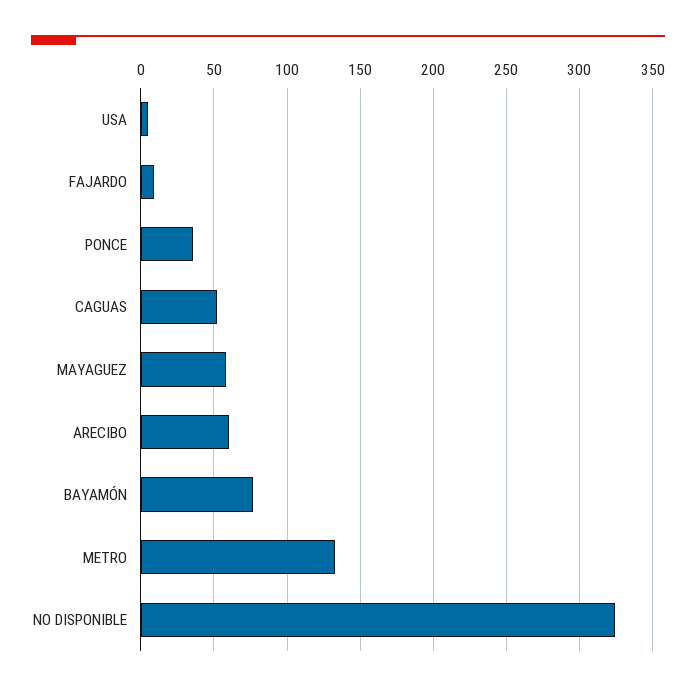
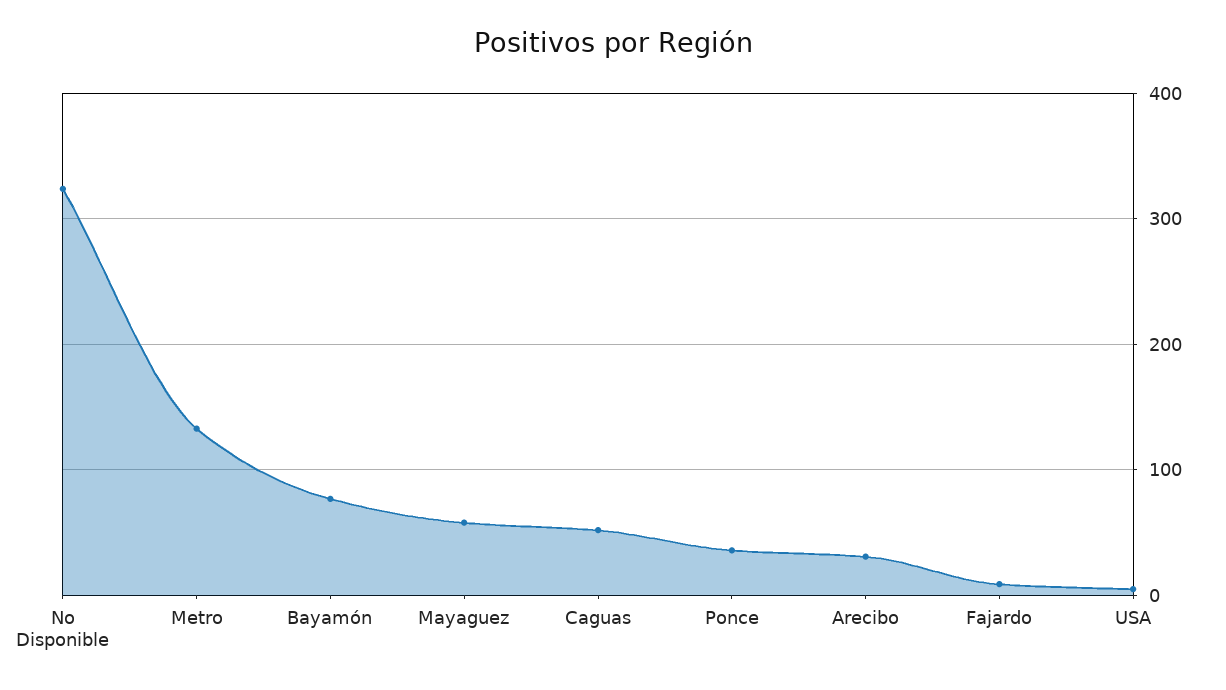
  {
    "USA": 5,
    "FAJARDO": 10,
    "PONCE": 35,
    "CAGUAS": 50,
    "MAYAGUEZ": 60,
-   "ARECIBO": 60,
+   "ARECIBO": 30,
    "BAYAMÓN": 75,
    "METRO": 135,
    "NO DISPONIBLE": 325
  }

